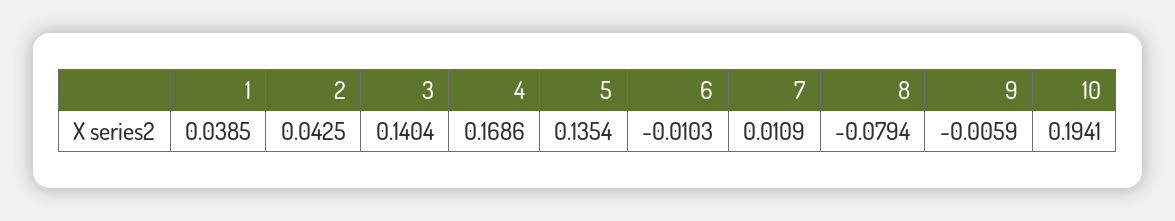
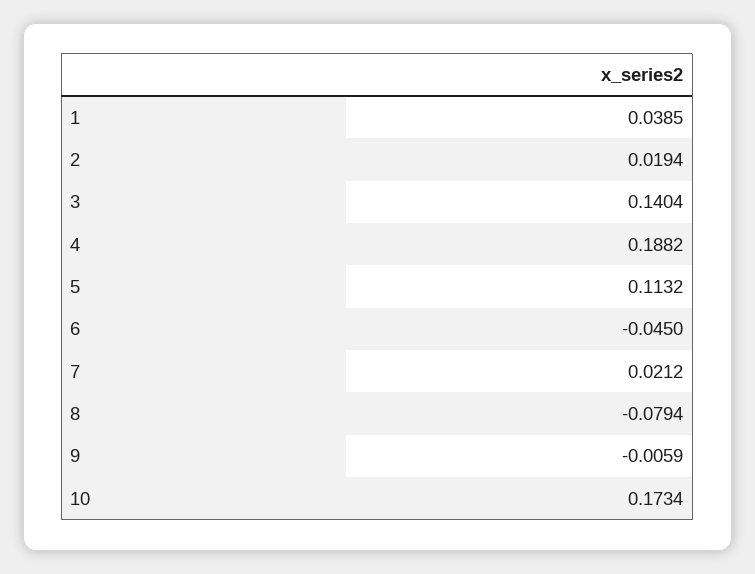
  {
    "1": 0.0385,
-   "2": 0.0425,
+   "2": 0.0194,
    "3": 0.1404,
-   "4": 0.1686,
+   "4": 0.1882,
-   "5": 0.1354,
+   "5": 0.1132,
-   "6": -0.0103,
+   "6": -0.045,
-   "7": 0.0109,
+   "7": 0.0212,
    "8": -0.0794,
    "9": -0.0059,
-   "10": 0.1941
+   "10": 0.1734
  }

